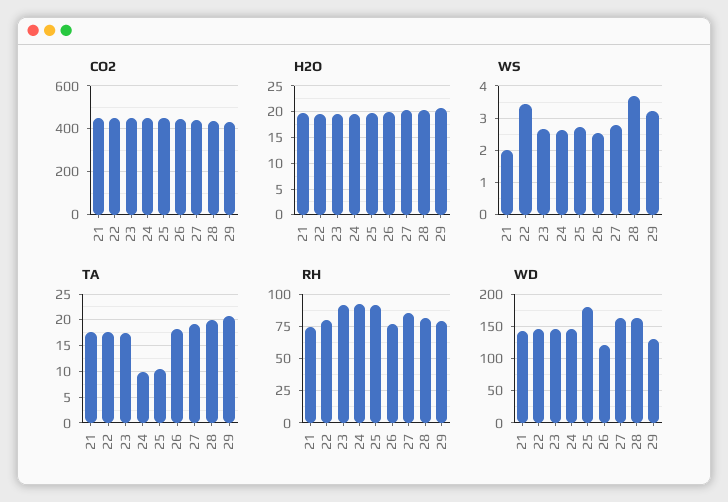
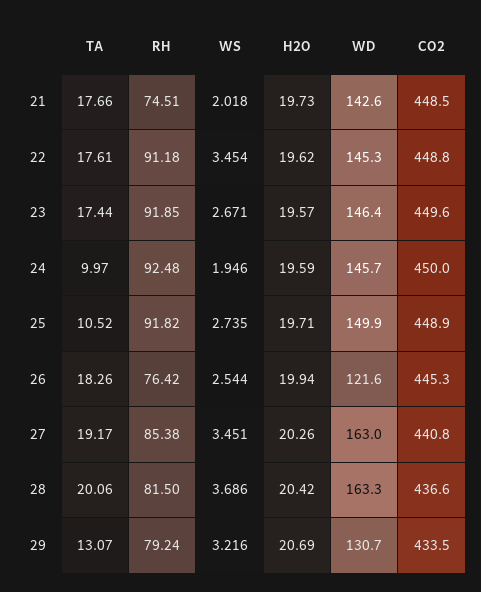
  {
    "CO2": {
      "21": 448.5,
      "22": 448.8,
      "23": 449.6,
      "24": 450,
      "25": 448.9,
      "26": 445.3,
      "27": 440.8,
      "28": 436.6,
      "29": 433.5
    },
    "H2O": {
      "21": 19.73,
      "22": 19.62,
      "23": 19.57,
      "24": 19.59,
      "25": 19.71,
      "26": 19.94,
      "27": 20.26,
      "28": 20.42,
      "29": 20.69
    },
    "WS": {
      "21": 2.018,
      "22": 3.454,
      "23": 2.671,
-     "24": 2.6,
+     "24": 1.946,
      "25": 2.735,
      "26": 2.544,
-     "27": 2.8,
+     "27": 3.451,
      "28": 3.686,
      "29": 3.216
    },
    "TA": {
      "21": 17.66,
      "22": 17.61,
      "23": 17.44,
      "24": 9.97,
      "25": 10.52,
      "26": 18.26,
      "27": 19.17,
      "28": 20.06,
-     "29": 20
+     "29": 13.07
    },
    "RH": {
      "21": 74.51,
-     "22": 80,
+     "22": 91.18,
      "23": 91.85,
      "24": 92.48,
      "25": 91.82,
      "26": 76.42,
      "27": 85.38,
      "28": 81.5,
      "29": 79.24
    },
    "WD": {
      "21": 142.6,
      "22": 145.3,
      "23": 146.4,
      "24": 145.7,
-     "25": 180,
+     "25": 149.9,
      "26": 121.6,
      "27": 163,
      "28": 163.3,
      "29": 130.7
    }
  }

